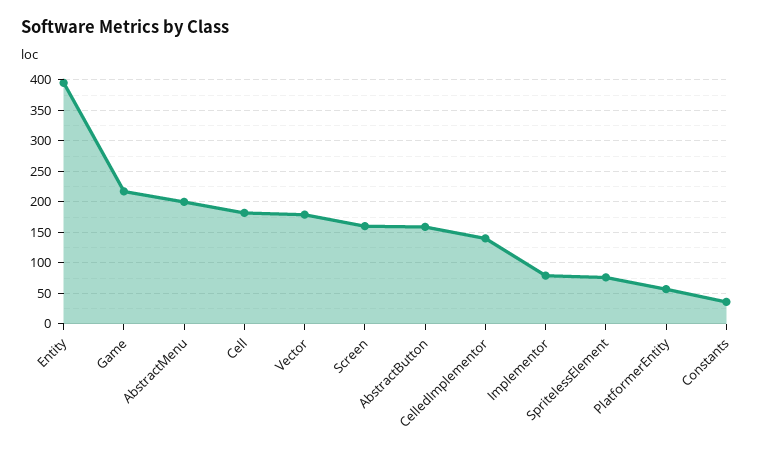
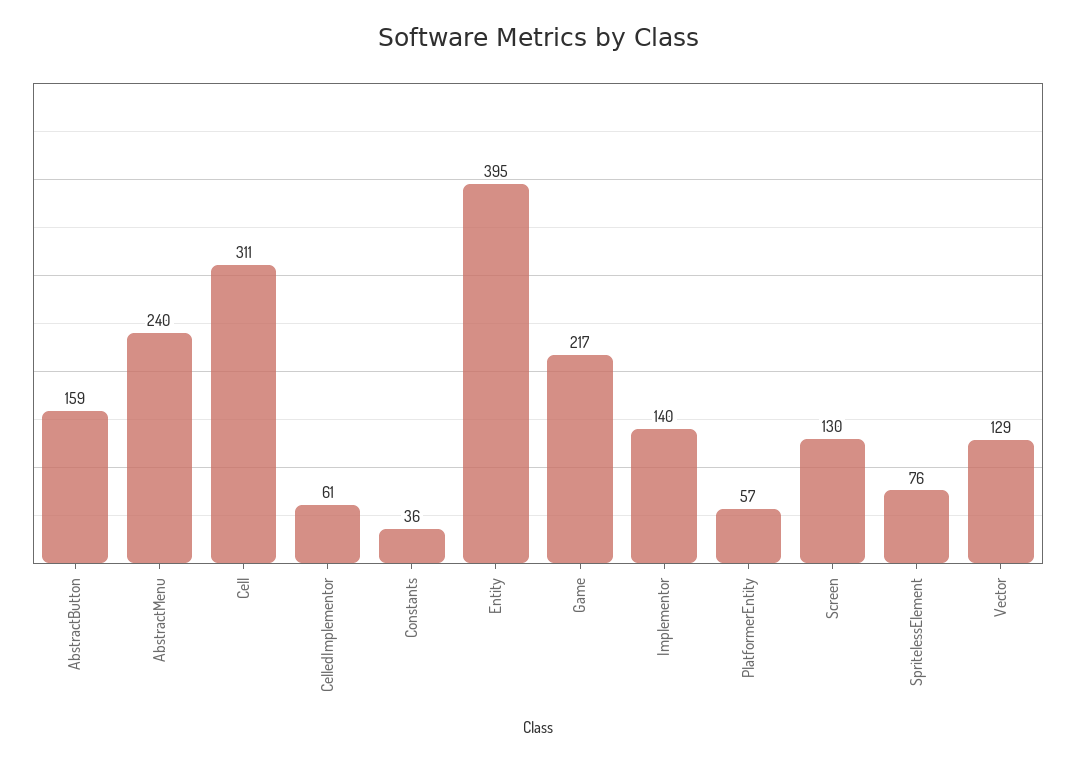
  {
    "Entity": 395,
    "Game": 217,
-   "AbstractMenu": 200,
+   "AbstractMenu": 240,
-   "Cell": 180,
+   "Cell": 311,
-   "Vector": 180,
+   "Vector": 129,
-   "Screen": 160,
+   "Screen": 130,
    "AbstractButton": 159,
-   "CelledImplementor": 140,
+   "CelledImplementor": 61,
-   "Implementor": 80,
+   "Implementor": 140,
    "SpritelessElement": 76,
    "PlatformerEntity": 57,
    "Constants": 36
  }

